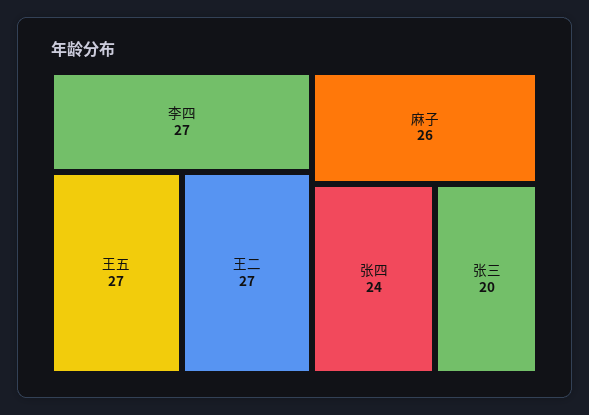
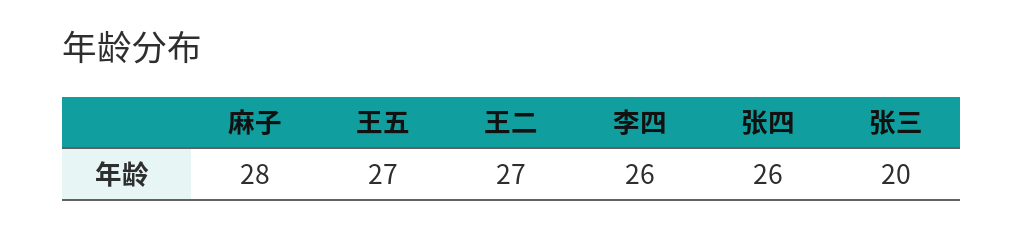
  {
-   "李四": 27,
+   "李四": 26,
    "王五": 27,
    "王二": 27,
-   "麻子": 26,
+   "麻子": 28,
-   "张四": 24,
+   "张四": 26,
    "张三": 20
  }

